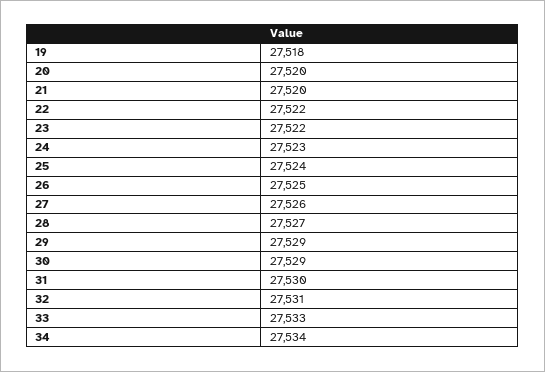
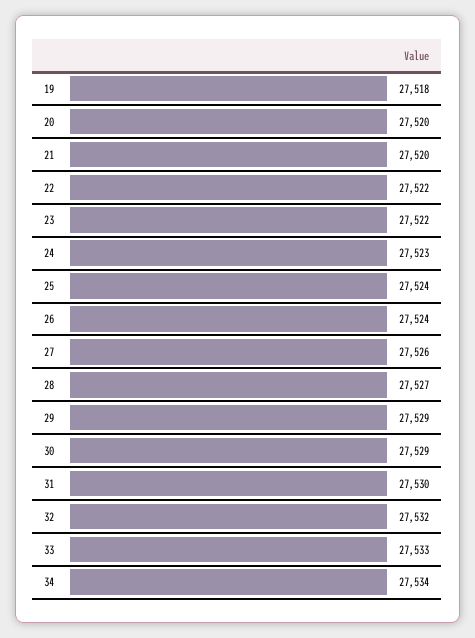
  {
    "19": 27518,
    "20": 27520,
    "21": 27520,
    "22": 27522,
    "23": 27522,
    "24": 27523,
    "25": 27524,
-   "26": 27525,
+   "26": 27524,
    "27": 27526,
    "28": 27527,
    "29": 27529,
    "30": 27529,
    "31": 27530,
-   "32": 27531,
+   "32": 27532,
    "33": 27533,
    "34": 27534
  }

